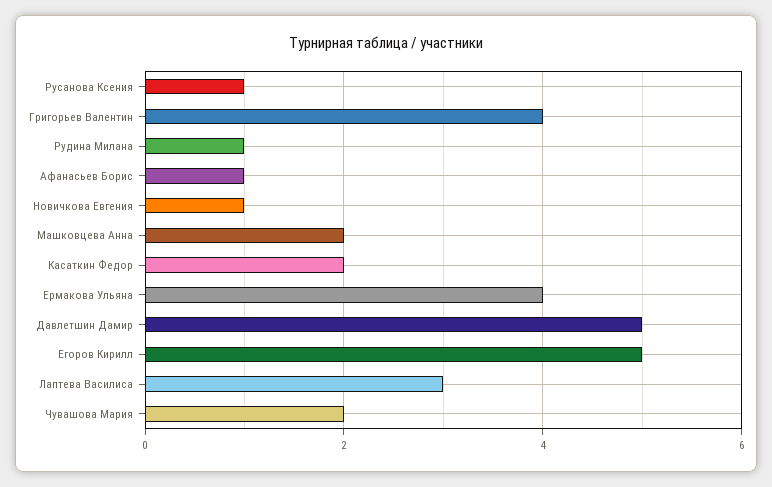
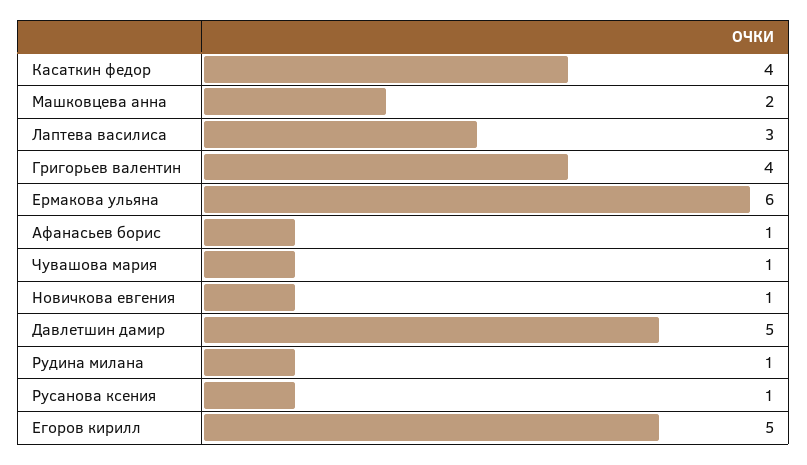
  {
    "Русанова Ксения": 1,
    "Григорьев Валентин": 4,
    "Рудина Милана": 1,
    "Афанасьев Борис": 1,
    "Новичкова Евгения": 1,
    "Машковцева Анна": 2,
-   "Касаткин Федор": 2,
+   "Касаткин Федор": 4,
-   "Ермакова Ульяна": 4,
+   "Ермакова Ульяна": 6,
    "Давлетшин Дамир": 5,
    "Егоров Кирилл": 5,
    "Лаптева Василиса": 3,
-   "Чувашова Мария": 2
+   "Чувашова Мария": 1
  }

